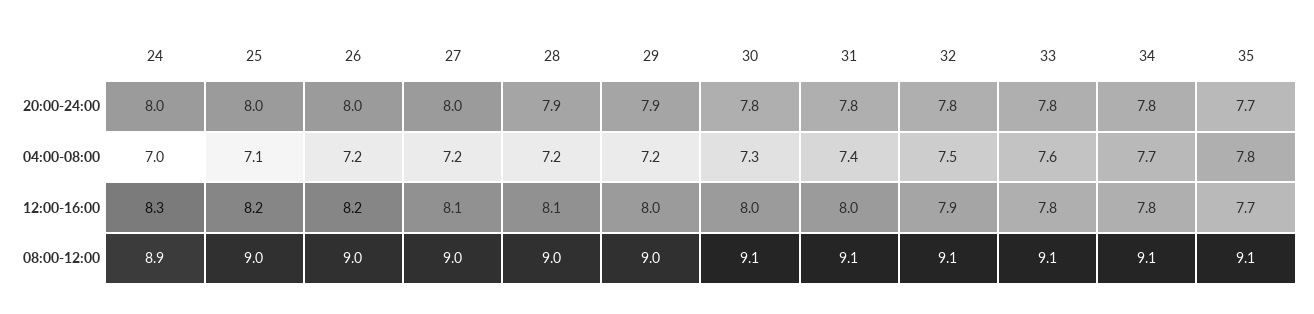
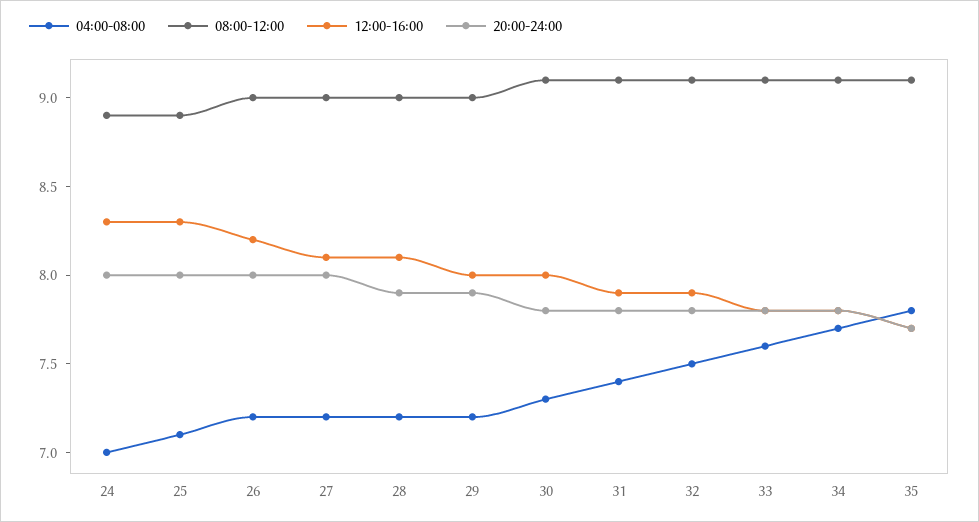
  {
    "20:00-24:00": {
      "24": 8,
      "25": 8,
      "26": 8,
      "27": 8,
      "28": 7.9,
      "29": 7.9,
      "30": 7.8,
      "31": 7.8,
      "32": 7.8,
      "33": 7.8,
      "34": 7.8,
      "35": 7.7
    },
    "04:00-08:00": {
      "24": 7,
      "25": 7.1,
      "26": 7.2,
      "27": 7.2,
      "28": 7.2,
      "29": 7.2,
      "30": 7.3,
      "31": 7.4,
      "32": 7.5,
      "33": 7.6,
      "34": 7.7,
      "35": 7.8
    },
    "12:00-16:00": {
      "24": 8.3,
-     "25": 8.2,
+     "25": 8.3,
      "26": 8.2,
      "27": 8.1,
      "28": 8.1,
      "29": 8,
      "30": 8,
-     "31": 8,
+     "31": 7.9,
      "32": 7.9,
      "33": 7.8,
      "34": 7.8,
      "35": 7.7
    },
    "08:00-12:00": {
      "24": 8.9,
-     "25": 9,
+     "25": 8.9,
      "26": 9,
      "27": 9,
      "28": 9,
      "29": 9,
      "30": 9.1,
      "31": 9.1,
      "32": 9.1,
      "33": 9.1,
      "34": 9.1,
      "35": 9.1
    }
  }

